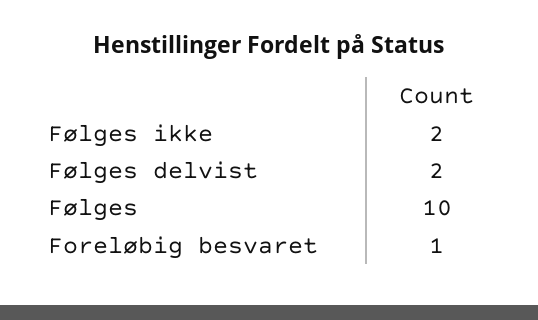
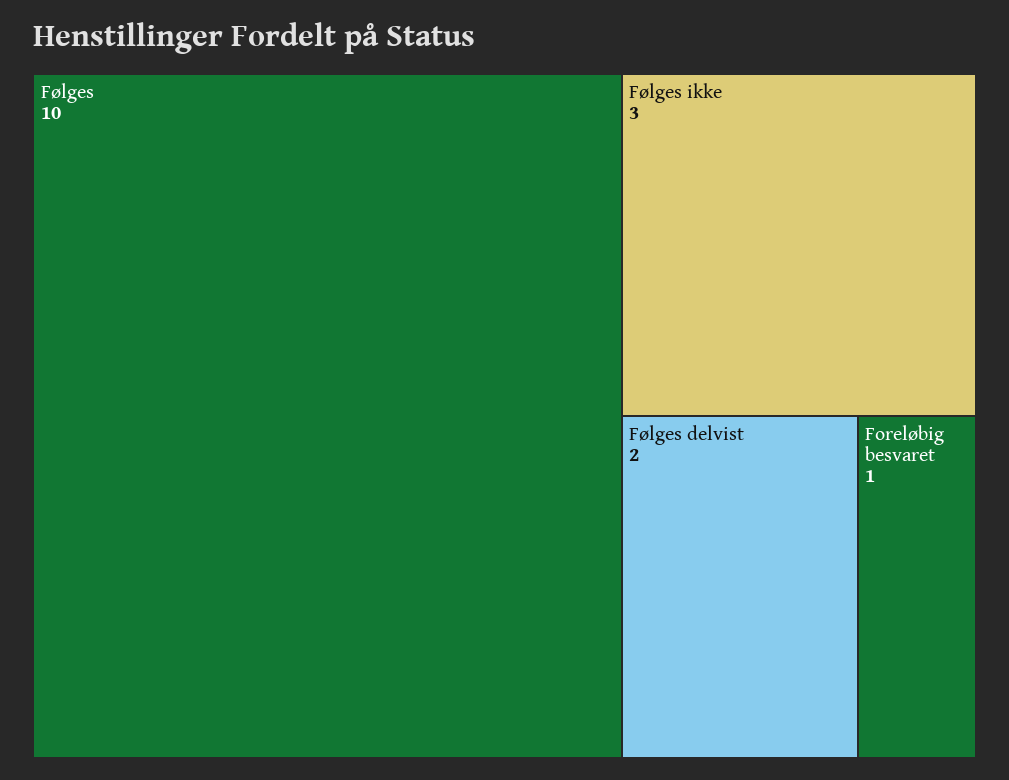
  {
-   "Følges ikke": 2,
+   "Følges ikke": 3,
    "Følges delvist": 2,
    "Følges": 10,
    "Foreløbig besvaret": 1
  }

